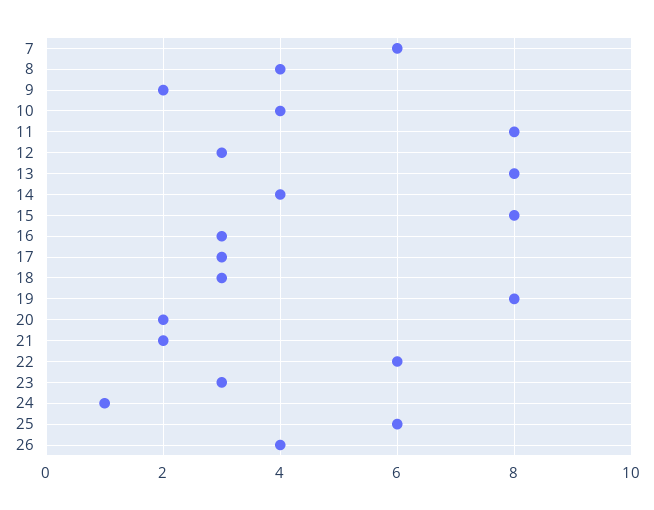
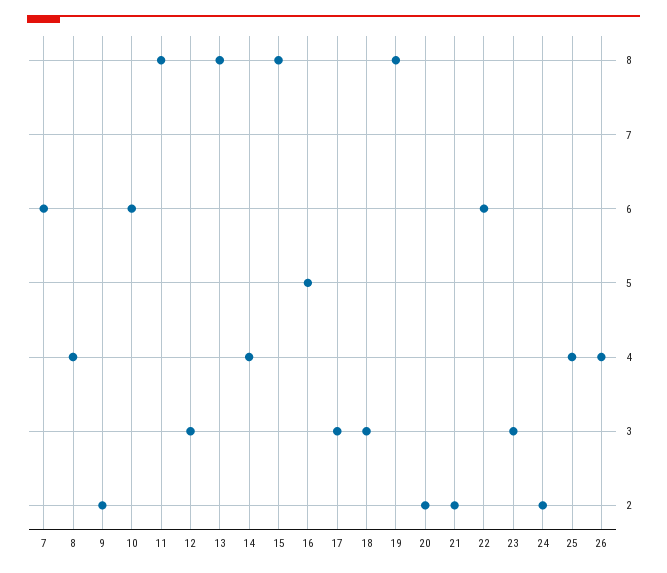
  {
    "7": 6,
    "8": 4,
    "9": 2,
-   "10": 4,
+   "10": 6,
    "11": 8,
    "12": 3,
    "13": 8,
    "14": 4,
    "15": 8,
-   "16": 3,
+   "16": 5,
    "17": 3,
    "18": 3,
    "19": 8,
    "20": 2,
    "21": 2,
    "22": 6,
    "23": 3,
-   "24": 1,
+   "24": 2,
-   "25": 6,
+   "25": 4,
    "26": 4
  }

